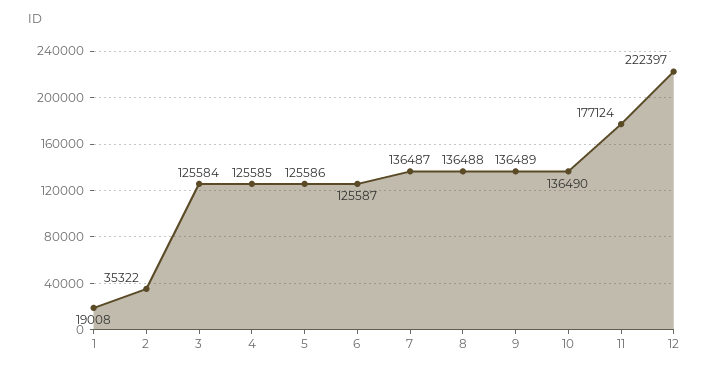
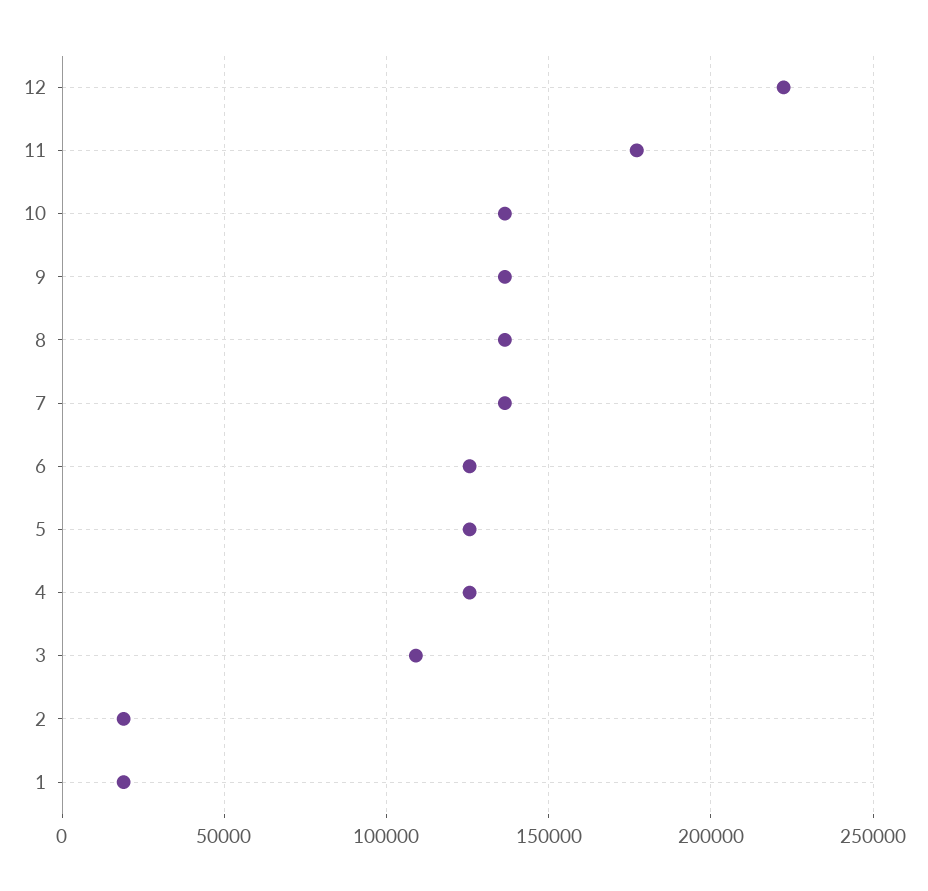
  {
    "1": 19008,
-   "2": 35322,
+   "2": 20000,
-   "3": 125584,
+   "3": 110000,
    "4": 125585,
    "5": 125586,
    "6": 125587,
    "7": 136487,
    "8": 136488,
    "9": 136489,
    "10": 136490,
    "11": 177124,
    "12": 222397
  }

